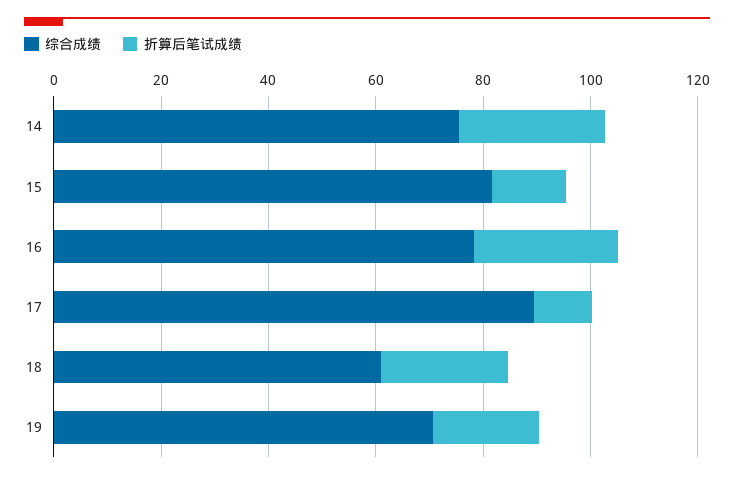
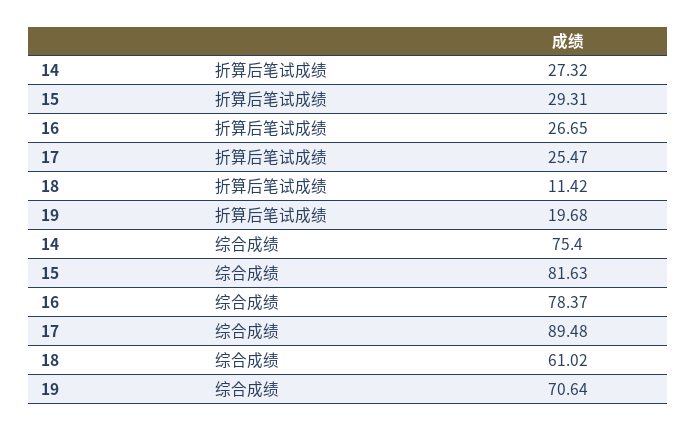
  {
    "综合成绩": {
      "14": 75.4,
      "15": 81.63,
      "16": 78.37,
      "17": 89.48,
      "18": 61.02,
      "19": 70.64
    },
    "折算后笔试成绩": {
      "14": 27.32,
-     "15": 15,
+     "15": 29.31,
      "16": 26.65,
-     "17": 10,
+     "17": 25.47,
-     "18": 25,
+     "18": 11.42,
      "19": 19.68
    }
  }

